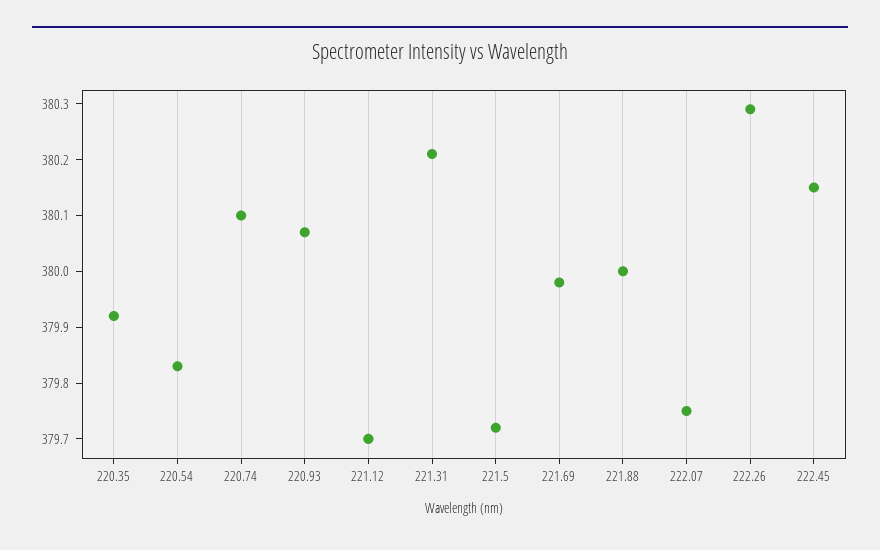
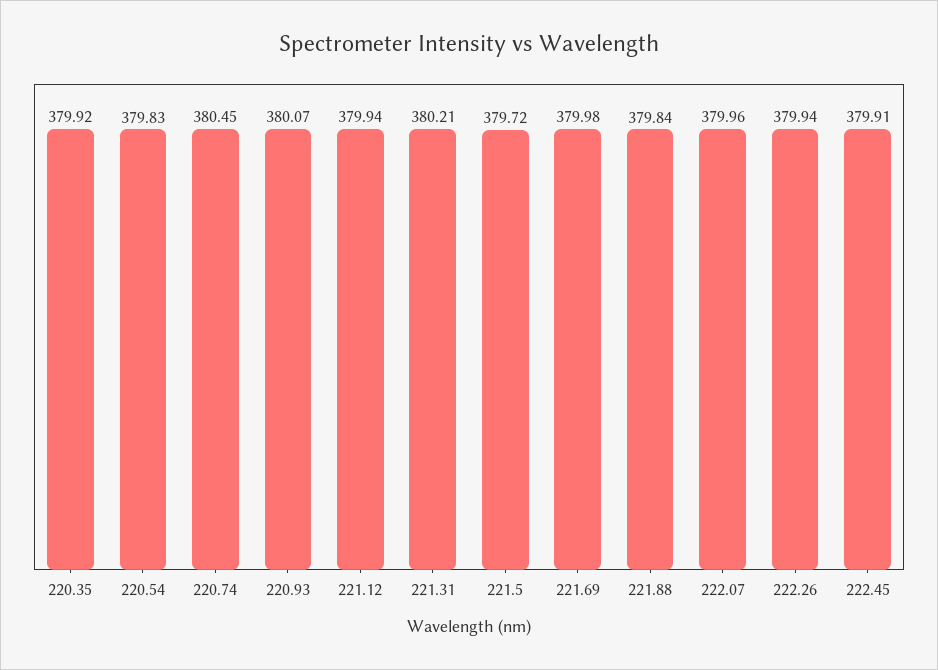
  {
    "220.35": 379.92,
    "220.54": 379.83,
-   "220.74": 380.1,
+   "220.74": 380.45,
    "220.93": 380.07,
-   "221.12": 379.7,
+   "221.12": 379.94,
    "221.31": 380.21,
    "221.5": 379.72,
    "221.69": 379.98,
-   "221.88": 380,
+   "221.88": 379.84,
-   "222.07": 379.75,
+   "222.07": 379.96,
-   "222.26": 380.3,
+   "222.26": 379.94,
-   "222.45": 380.15
+   "222.45": 379.91
  }

